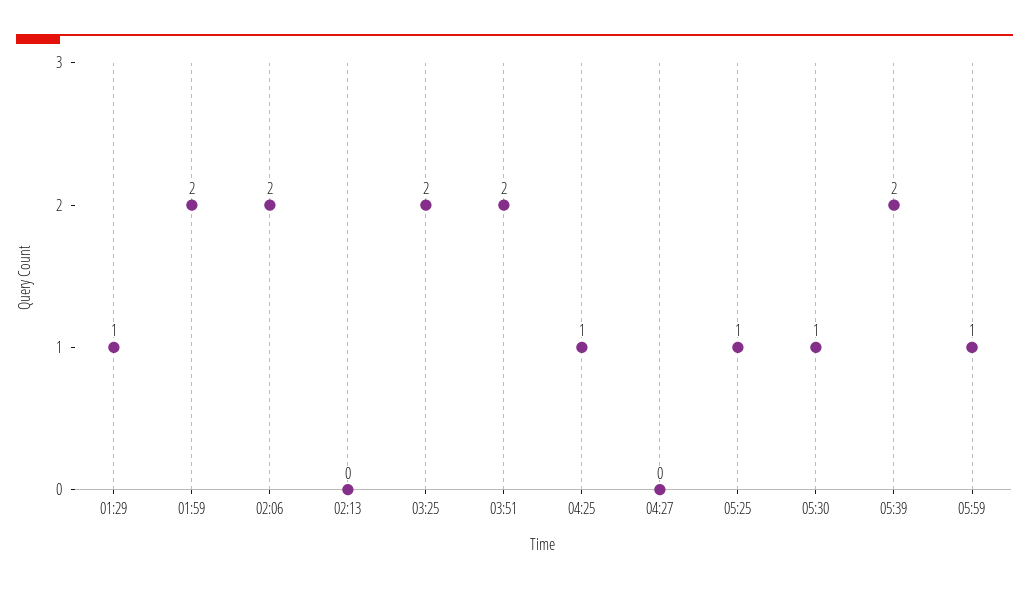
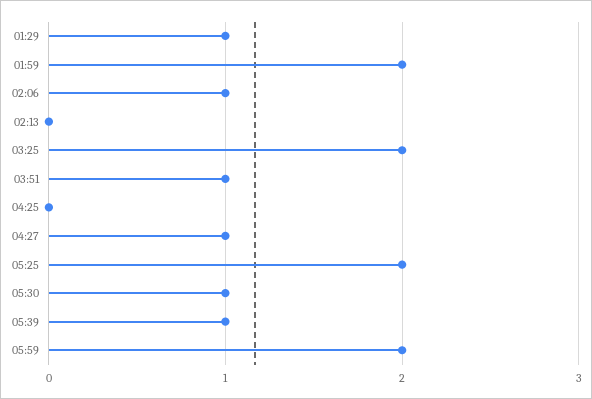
  {
    "01:29": 1,
    "01:59": 2,
-   "02:06": 2,
+   "02:06": 1,
    "02:13": 0,
    "03:25": 2,
-   "03:51": 2,
+   "03:51": 1,
-   "04:25": 1,
+   "04:25": 0,
-   "04:27": 0,
+   "04:27": 1,
-   "05:25": 1,
+   "05:25": 2,
    "05:30": 1,
-   "05:39": 2,
+   "05:39": 1,
-   "05:59": 1
+   "05:59": 2
  }

